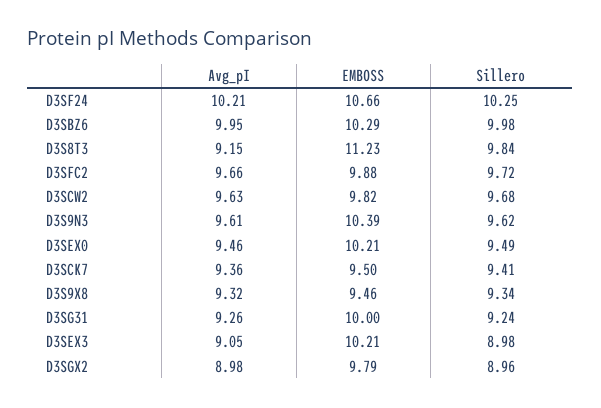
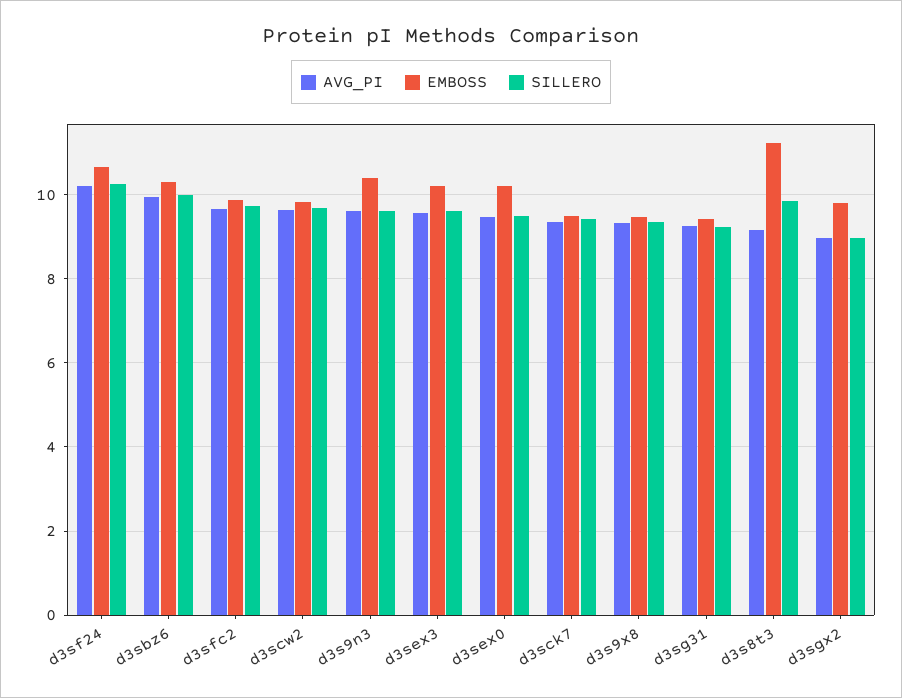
  {
    "Avg_pI": {
      "D3SF24": 10.21,
      "D3SBZ6": 9.95,
      "D3S8T3": 9.15,
      "D3SFC2": 9.66,
      "D3SCW2": 9.63,
      "D3S9N3": 9.61,
      "D3SEX0": 9.46,
      "D3SCK7": 9.36,
      "D3S9X8": 9.32,
      "D3SG31": 9.26,
-     "D3SEX3": 9.05,
+     "D3SEX3": 9.6,
      "D3SGX2": 8.98
    },
    "EMBOSS": {
      "D3SF24": 10.66,
      "D3SBZ6": 10.29,
      "D3S8T3": 11.23,
      "D3SFC2": 9.88,
      "D3SCW2": 9.82,
      "D3S9N3": 10.39,
      "D3SEX0": 10.21,
      "D3SCK7": 9.5,
      "D3S9X8": 9.46,
-     "D3SG31": 10,
+     "D3SG31": 9.4,
      "D3SEX3": 10.21,
      "D3SGX2": 9.79
    },
    "Sillero": {
      "D3SF24": 10.25,
      "D3SBZ6": 9.98,
      "D3S8T3": 9.84,
      "D3SFC2": 9.72,
      "D3SCW2": 9.68,
      "D3S9N3": 9.62,
      "D3SEX0": 9.49,
      "D3SCK7": 9.41,
      "D3S9X8": 9.34,
      "D3SG31": 9.24,
-     "D3SEX3": 8.98,
+     "D3SEX3": 9.6,
      "D3SGX2": 8.96
    }
  }

